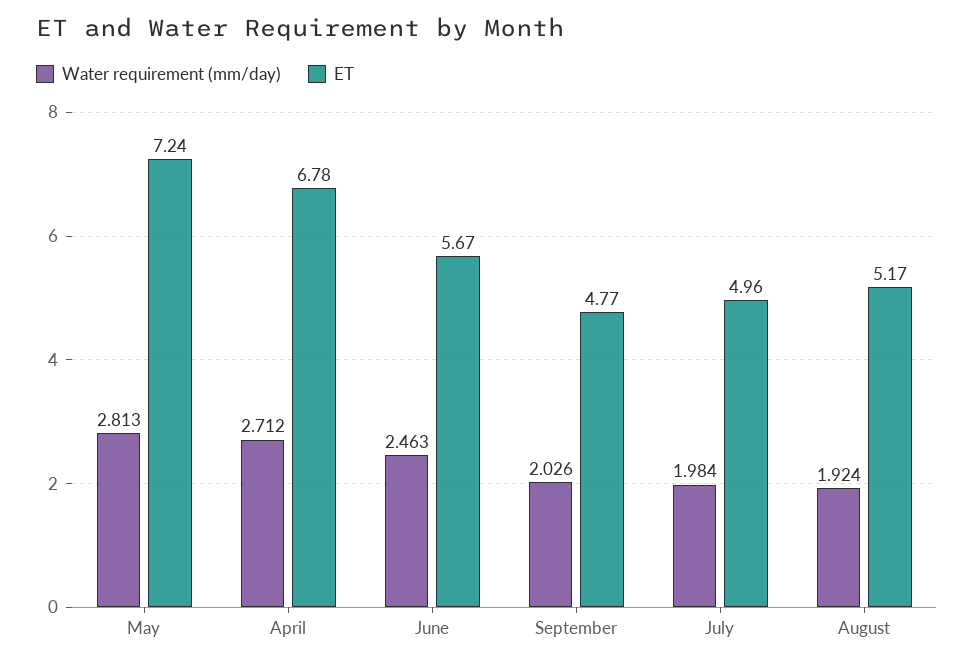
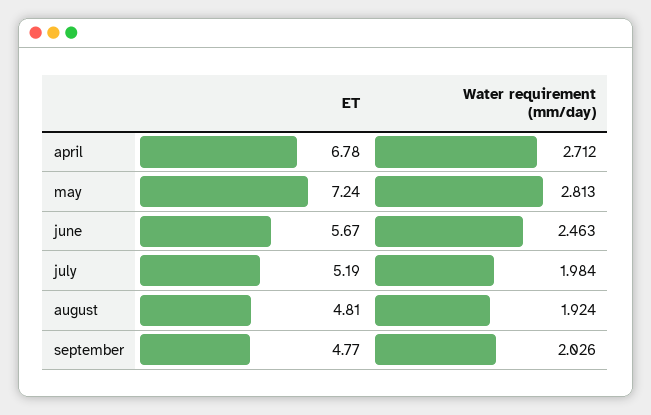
  {
    "Water requirement (mm/day)": {
      "May": 2.813,
      "April": 2.712,
      "June": 2.463,
      "September": 2.026,
      "July": 1.984,
      "August": 1.924
    },
    "ET": {
      "May": 7.24,
      "April": 6.78,
      "June": 5.67,
      "September": 4.77,
-     "July": 4.96,
+     "July": 5.19,
-     "August": 5.17
+     "August": 4.81
    }
  }

